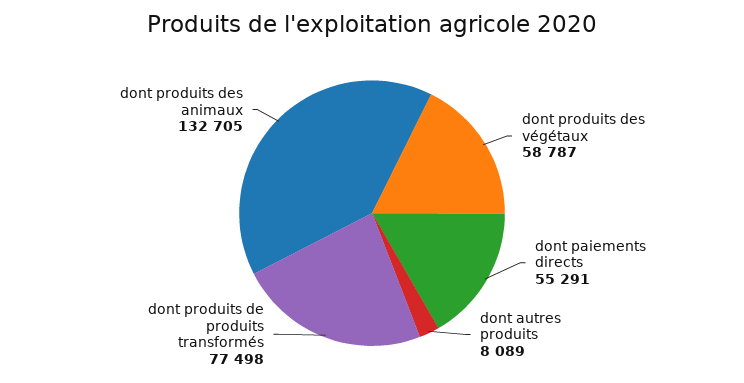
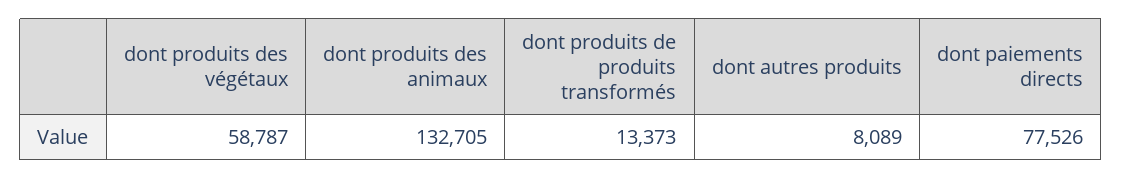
  {
    "dont produits des végétaux": 58787,
-   "dont paiements directs": 55291,
+   "dont paiements directs": 77526,
    "dont autres produits": 8089,
-   "dont produits de produits transformés": 77498,
+   "dont produits de produits transformés": 13373,
    "dont produits des animaux": 132705
  }

